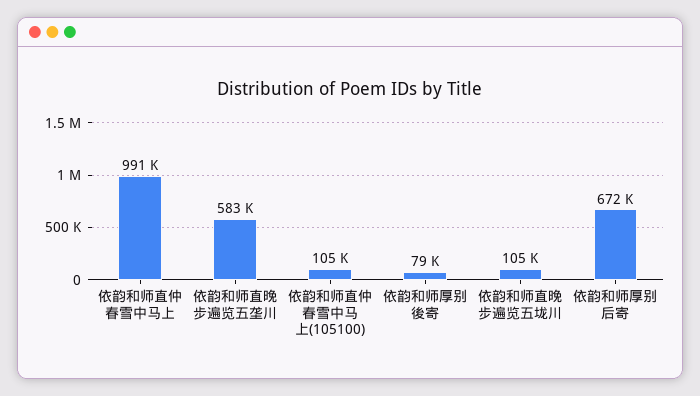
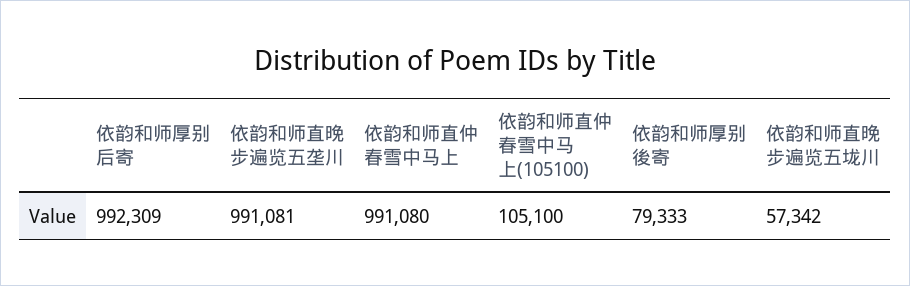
  {
    "依韵和师直仲春雪中马上": 991080,
-   "依韵和师直晚步遍览五垄川": 583000,
+   "依韵和师直晚步遍览五垄川": 991081,
    "依韵和师直仲春雪中马上(105100)": 105100,
    "依韵和师厚别後寄": 79333,
-   "依韵和师直晚步遍览五垅川": 105000,
+   "依韵和师直晚步遍览五垅川": 57342,
-   "依韵和师厚别后寄": 672000
+   "依韵和师厚别后寄": 992309
  }

